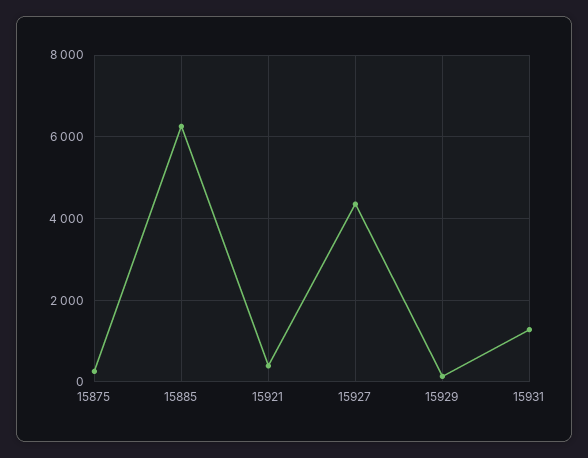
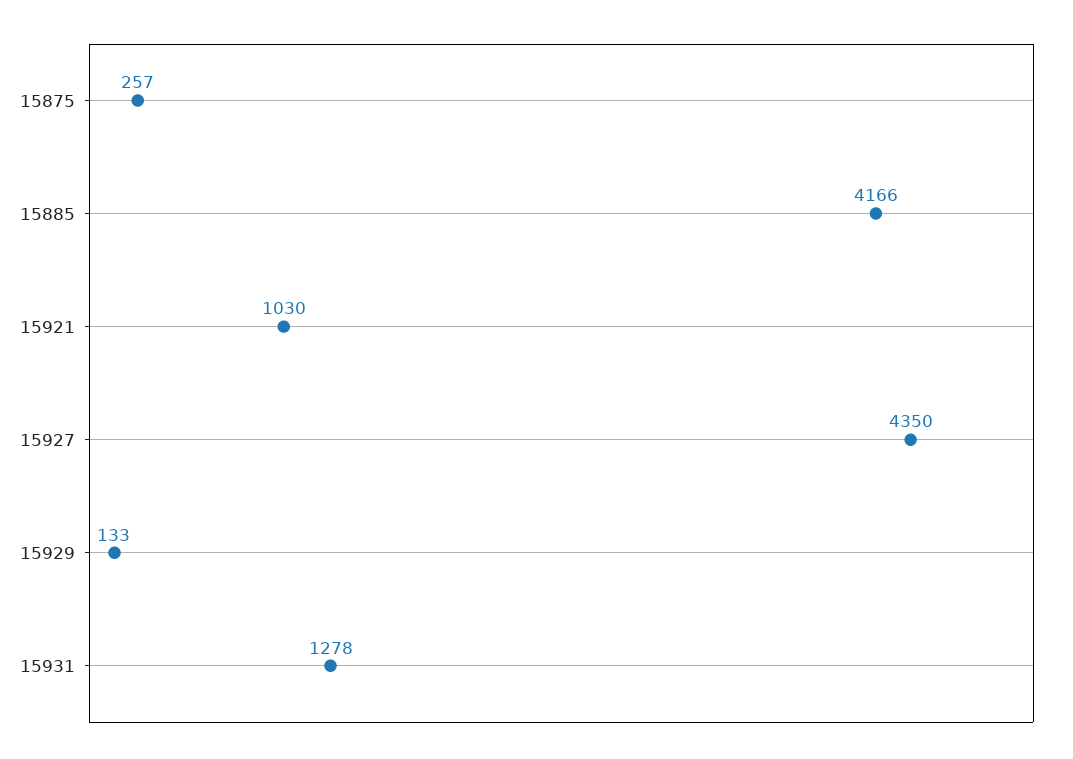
  {
    "15875": 257,
-   "15885": 6200,
+   "15885": 4166,
-   "15921": 400,
+   "15921": 1030,
    "15927": 4350,
    "15929": 133,
    "15931": 1278
  }

